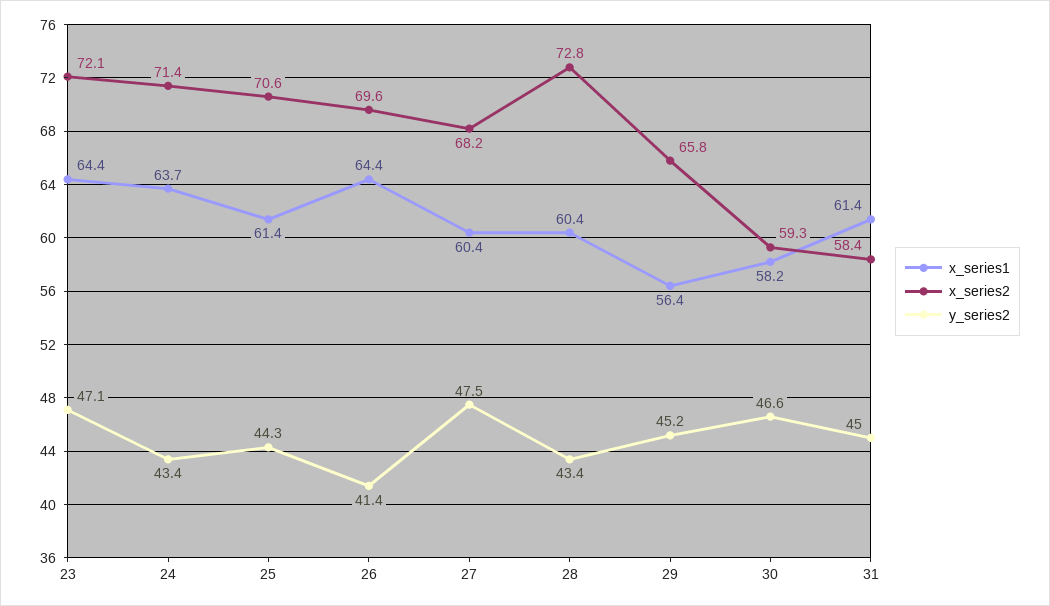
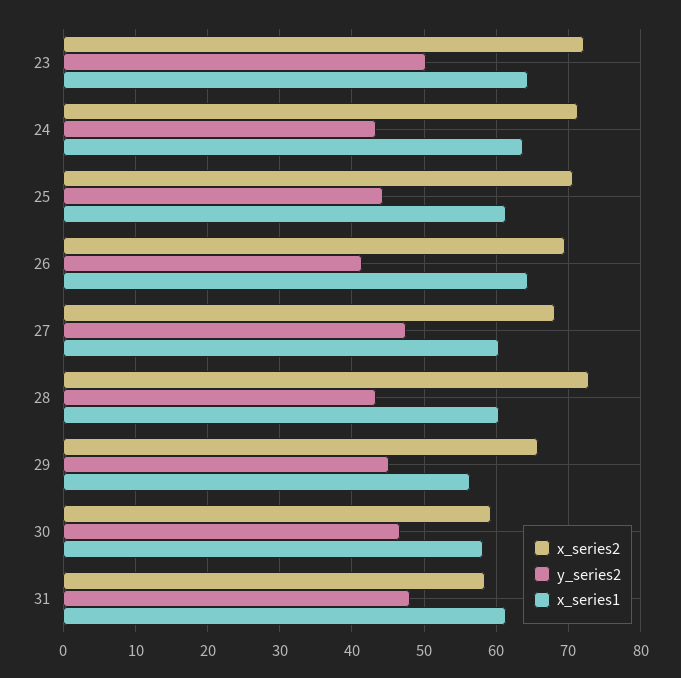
  {
    "x_series1": {
      "23": 64.4,
      "24": 63.7,
      "25": 61.4,
      "26": 64.4,
      "27": 60.4,
      "28": 60.4,
      "29": 56.4,
      "30": 58.2,
      "31": 61.4
    },
    "x_series2": {
      "23": 72.1,
      "24": 71.4,
      "25": 70.6,
      "26": 69.6,
      "27": 68.2,
      "28": 72.8,
      "29": 65.8,
      "30": 59.3,
      "31": 58.4
    },
    "y_series2": {
-     "23": 47.1,
+     "23": 50,
      "24": 43.4,
      "25": 44.3,
      "26": 41.4,
      "27": 47.5,
      "28": 43.4,
      "29": 45.2,
      "30": 46.6,
-     "31": 45
+     "31": 48
    }
  }

